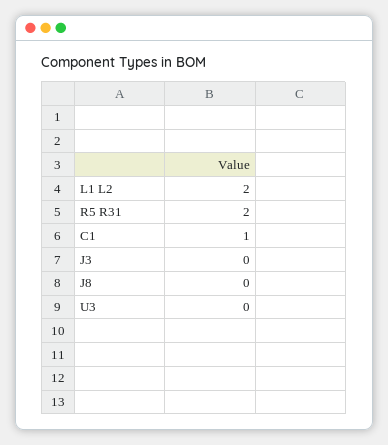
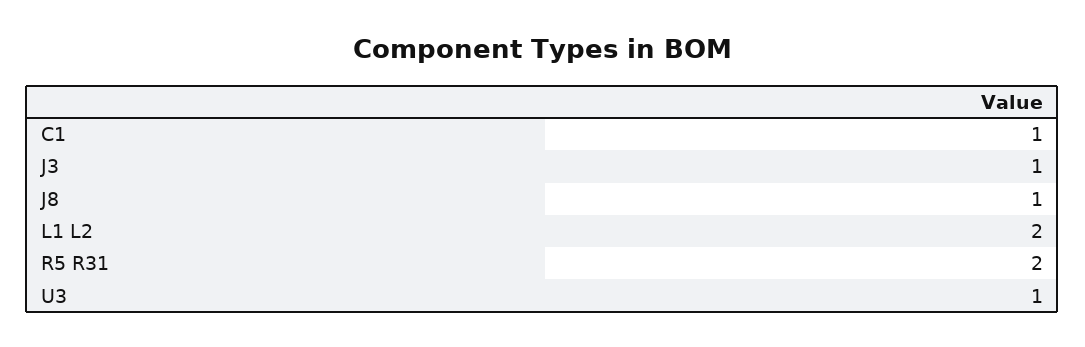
  {
    "L1 L2": 2,
    "R5 R31": 2,
    "C1": 1,
-   "J3": 0,
+   "J3": 1,
-   "J8": 0,
+   "J8": 1,
-   "U3": 0
+   "U3": 1
  }

